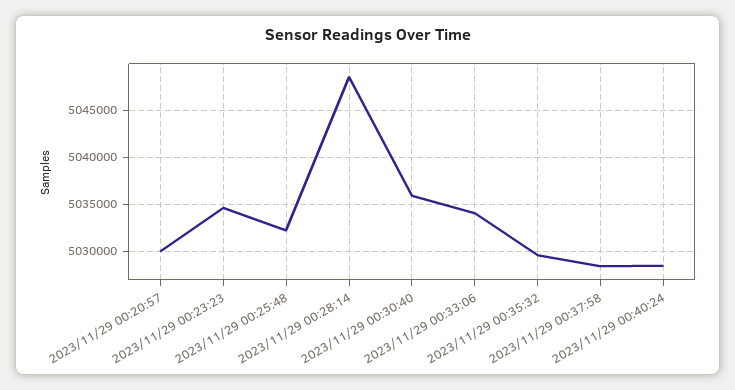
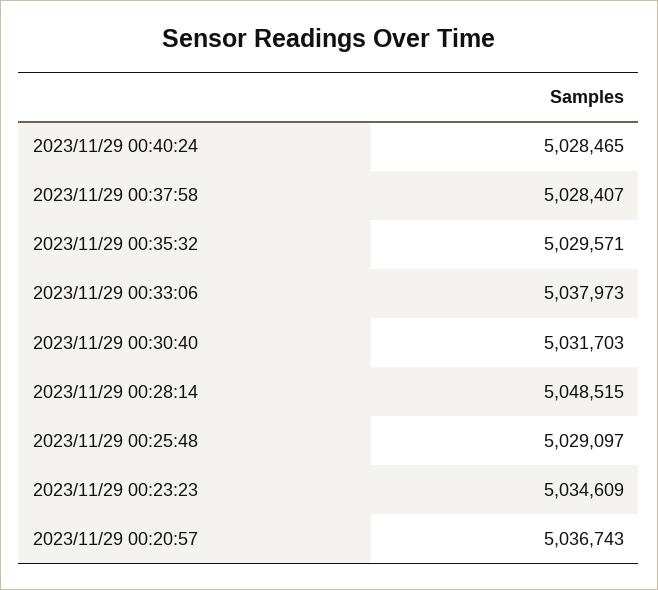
  {
-   "2023/11/29 00:20:57": 5030000,
+   "2023/11/29 00:20:57": 5036743,
    "2023/11/29 00:23:23": 5034609,
-   "2023/11/29 00:25:48": 5032000,
+   "2023/11/29 00:25:48": 5029097,
    "2023/11/29 00:28:14": 5048515,
-   "2023/11/29 00:30:40": 5036000,
+   "2023/11/29 00:30:40": 5031703,
-   "2023/11/29 00:33:06": 5034000,
+   "2023/11/29 00:33:06": 5037973,
    "2023/11/29 00:35:32": 5029571,
    "2023/11/29 00:37:58": 5028407,
    "2023/11/29 00:40:24": 5028465
  }

